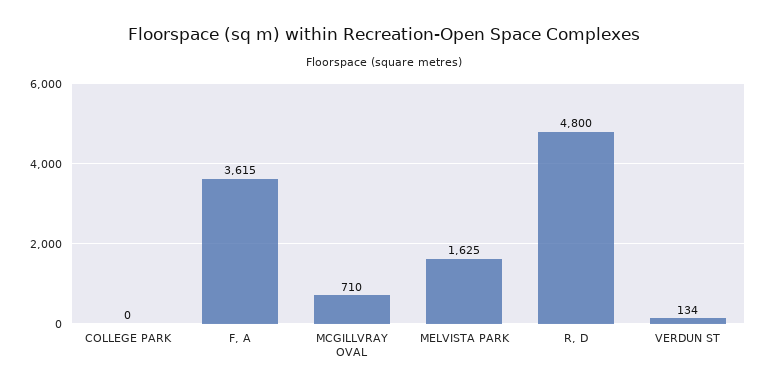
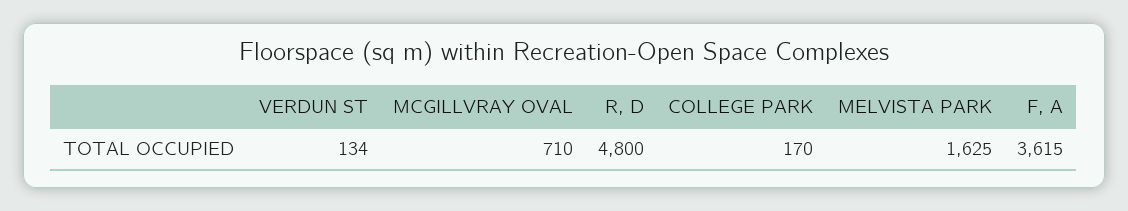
  {
-   "COLLEGE PARK": 0,
+   "COLLEGE PARK": 170,
    "F, A": 3615,
    "MCGILLVRAY OVAL": 710,
    "MELVISTA PARK": 1625,
    "R, D": 4800,
    "VERDUN ST": 134
  }

